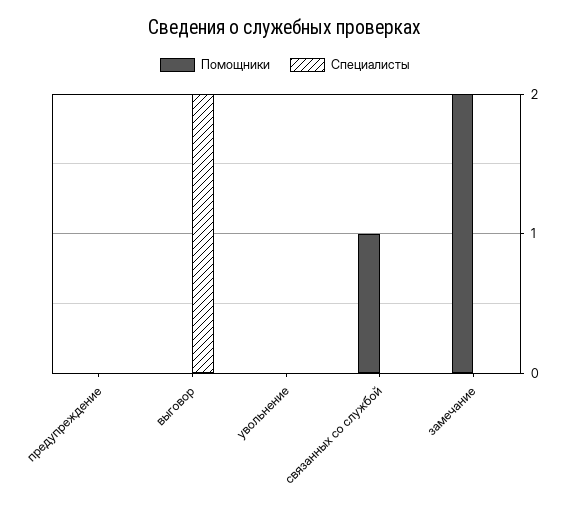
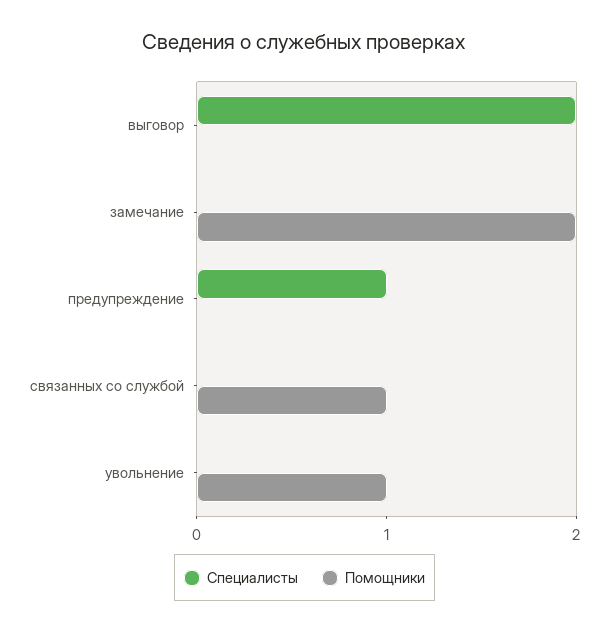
  {
    "Помощники": {
      "предупреждение": 0,
      "выговор": 0,
-     "увольнение": 0,
+     "увольнение": 1,
      "связанных со службой": 1,
      "замечание": 2
    },
    "Специалисты": {
-     "предупреждение": 0,
+     "предупреждение": 1,
      "выговор": 2,
      "увольнение": 0,
      "связанных со службой": 0,
      "замечание": 0
    }
  }

